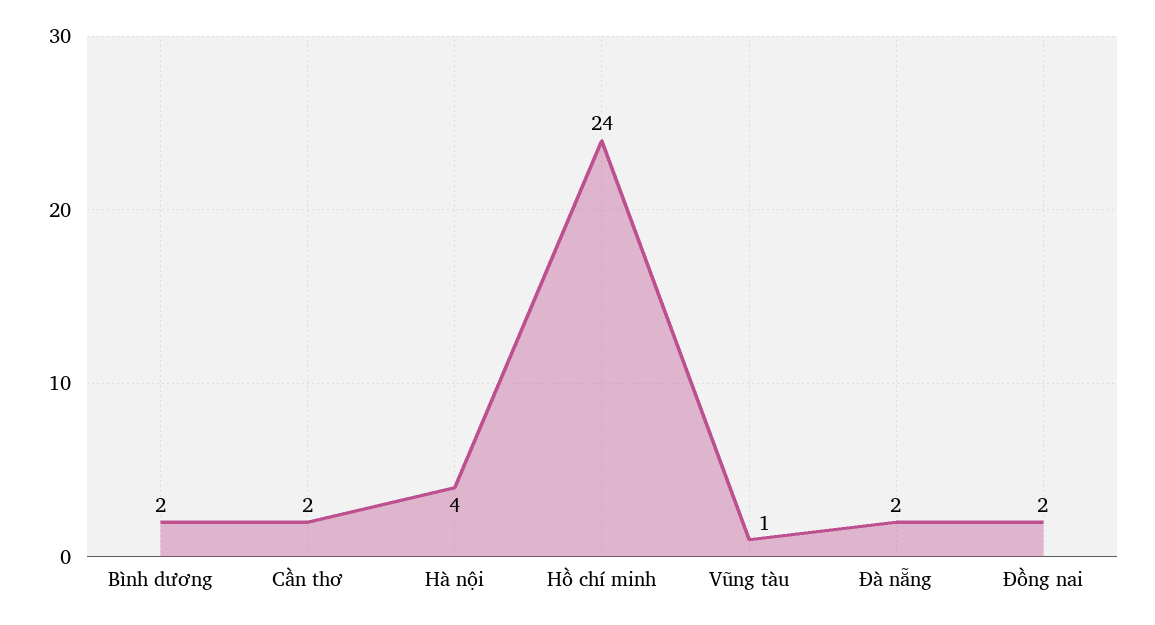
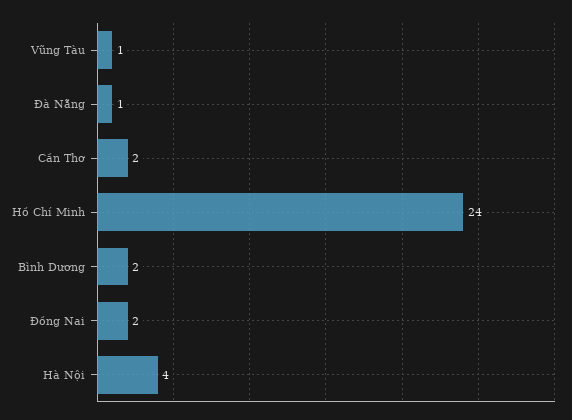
  {
    "Bình dương": 2,
    "Cần thơ": 2,
    "Hà nội": 4,
    "Hồ chí minh": 24,
    "Vũng tàu": 1,
-   "Đà nẵng": 2,
+   "Đà nẵng": 1,
    "Đồng nai": 2
  }

